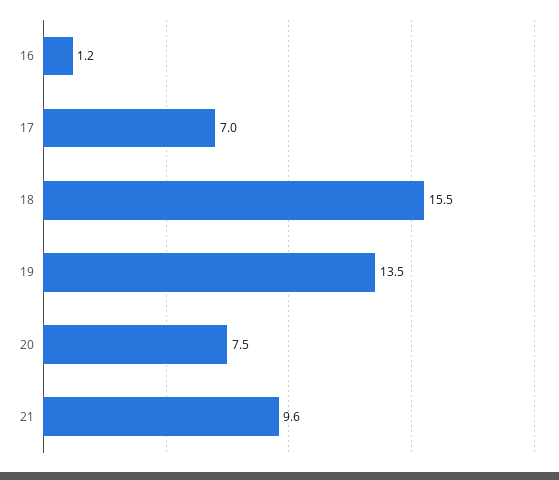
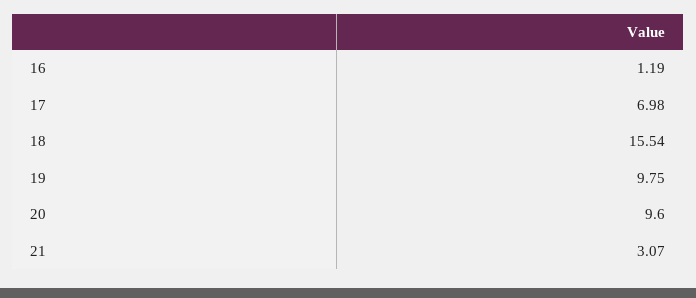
  {
    "16": 1.19,
    "17": 6.98,
    "18": 15.54,
-   "19": 13.5,
+   "19": 9.75,
-   "20": 7.5,
+   "20": 9.6,
-   "21": 9.6
+   "21": 3.07
  }

